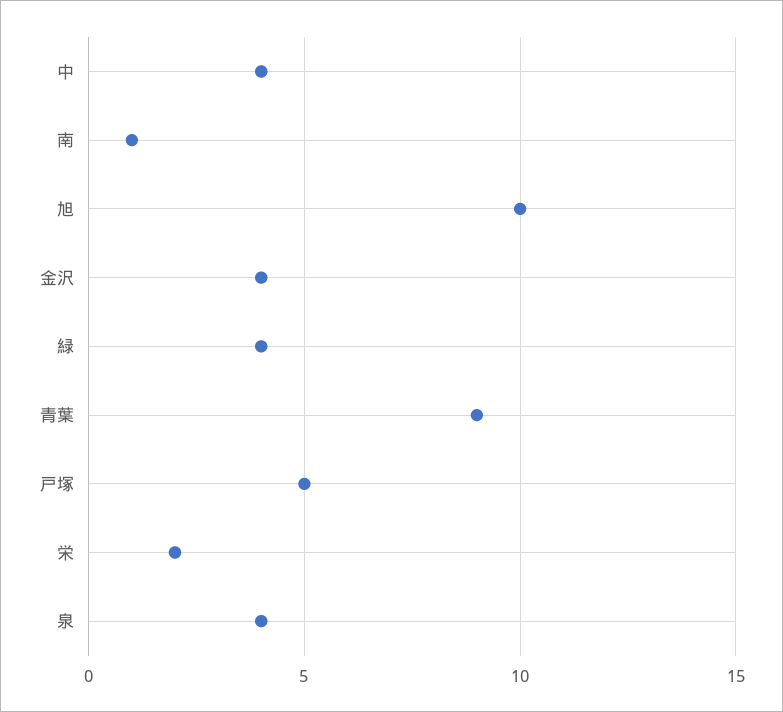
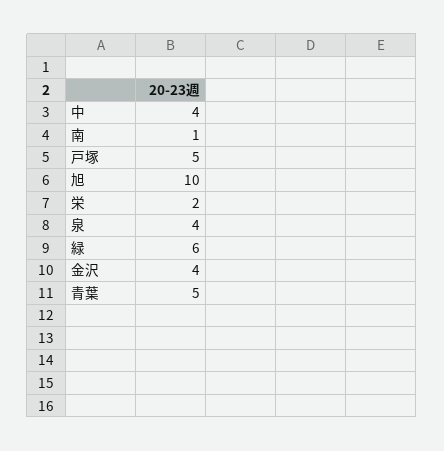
  {
    "中": 4,
    "南": 1,
    "旭": 10,
    "金沢": 4,
-   "緑": 4,
+   "緑": 6,
-   "青葉": 9,
+   "青葉": 5,
    "戸塚": 5,
    "栄": 2,
    "泉": 4
  }

